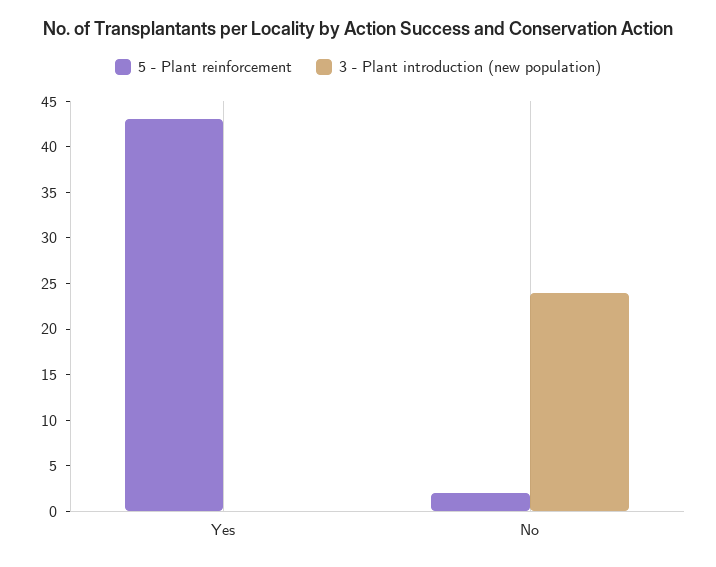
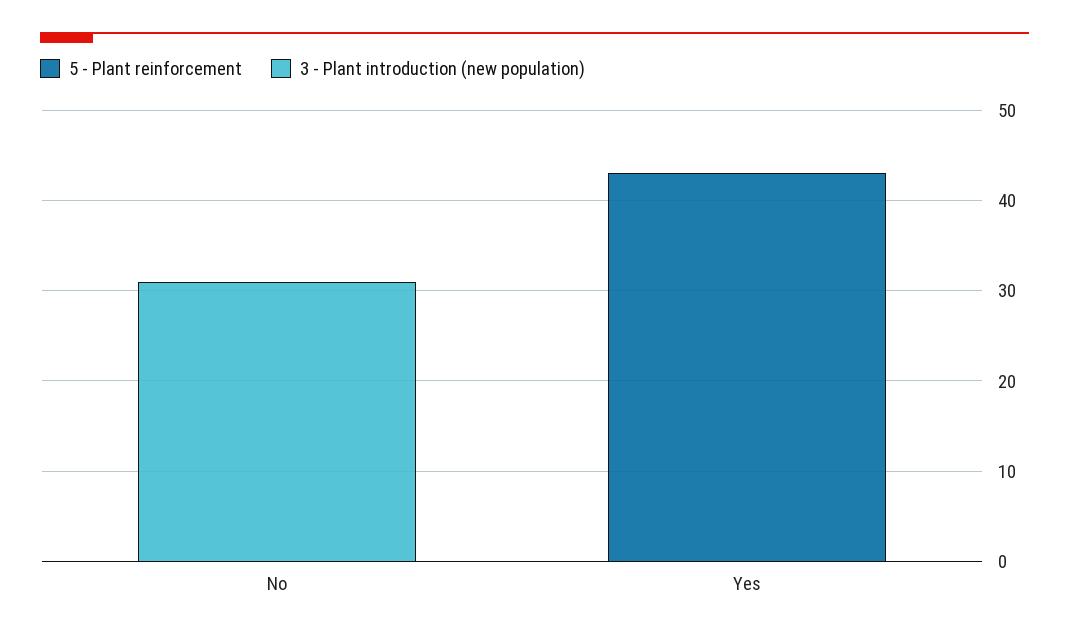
  {
    "5 - Plant reinforcement": {
      "Yes": 43,
-     "No": 2
+     "No": 0
    },
    "3 - Plant introduction (new population)": {
      "Yes": 0,
-     "No": 24
+     "No": 31
    }
  }

